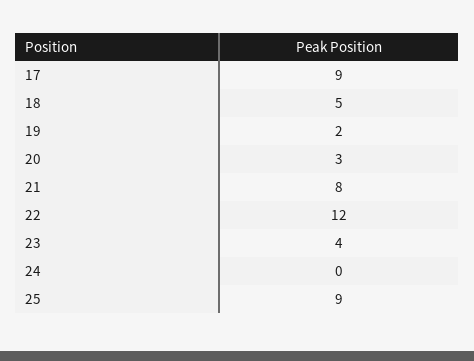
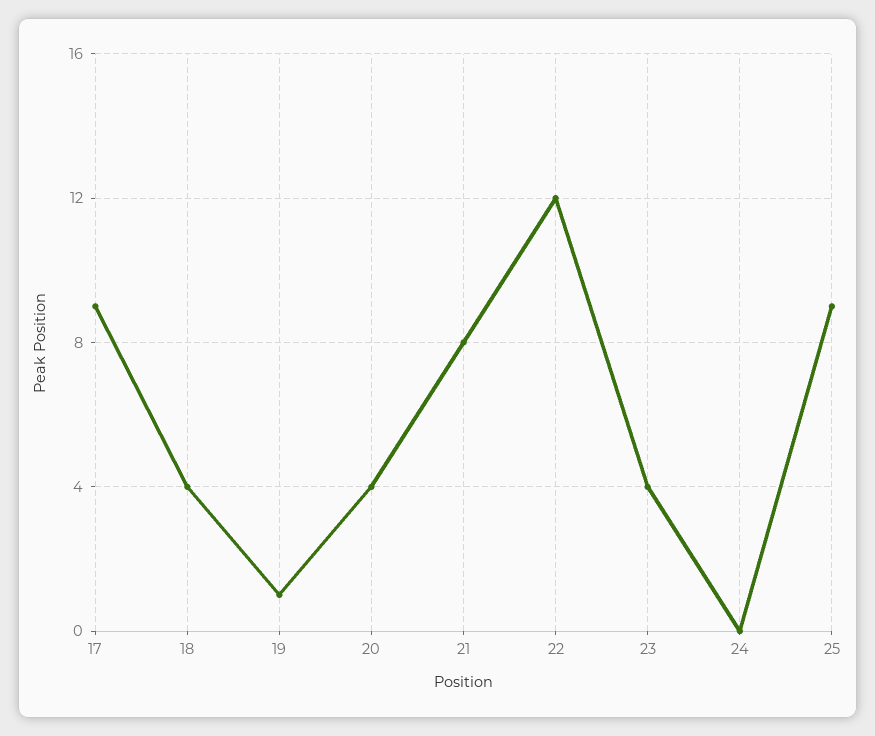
  {
    "17": 9,
-   "18": 5,
+   "18": 4,
-   "19": 2,
+   "19": 1,
-   "20": 3,
+   "20": 4,
    "21": 8,
    "22": 12,
    "23": 4,
    "24": 0,
    "25": 9
  }

